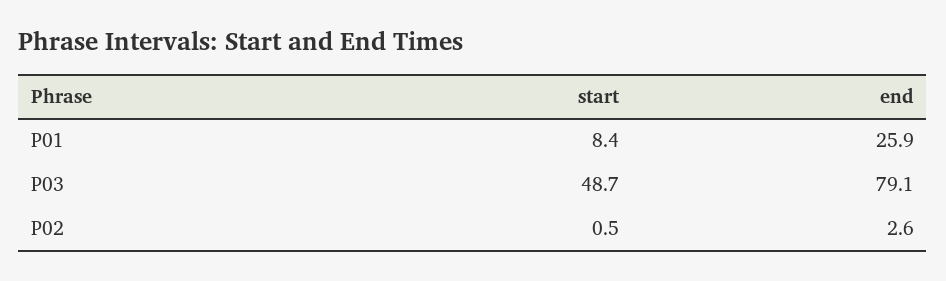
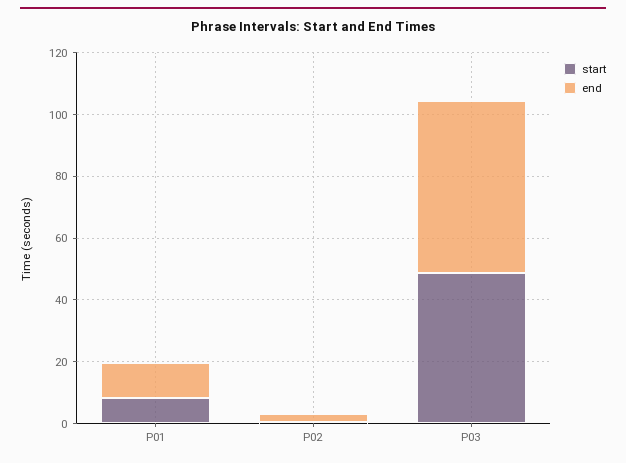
  {
    "start": {
      "P01": 8.4,
      "P03": 48.7,
      "P02": 0.5
    },
    "end": {
-     "P01": 25.9,
+     "P01": 10,
-     "P03": 79.1,
+     "P03": 55,
      "P02": 2.6
    }
  }

